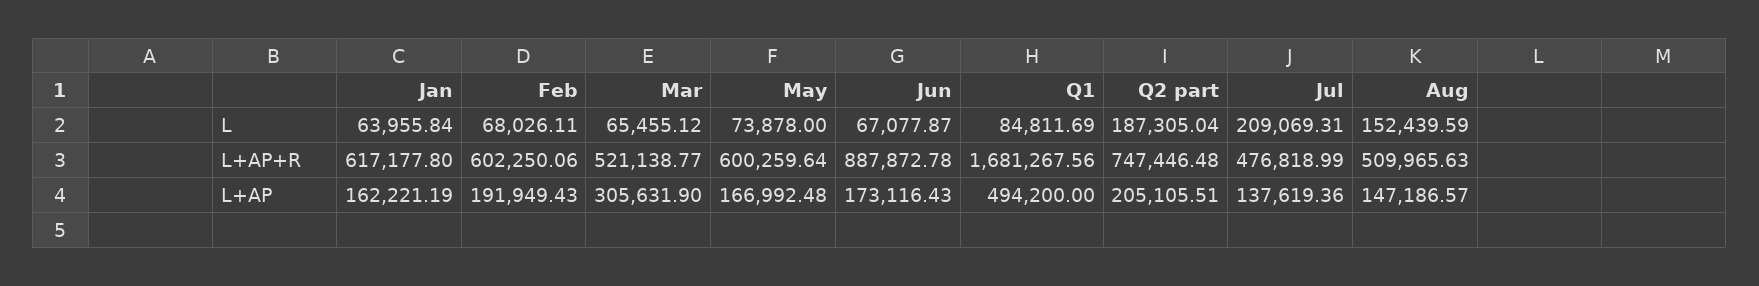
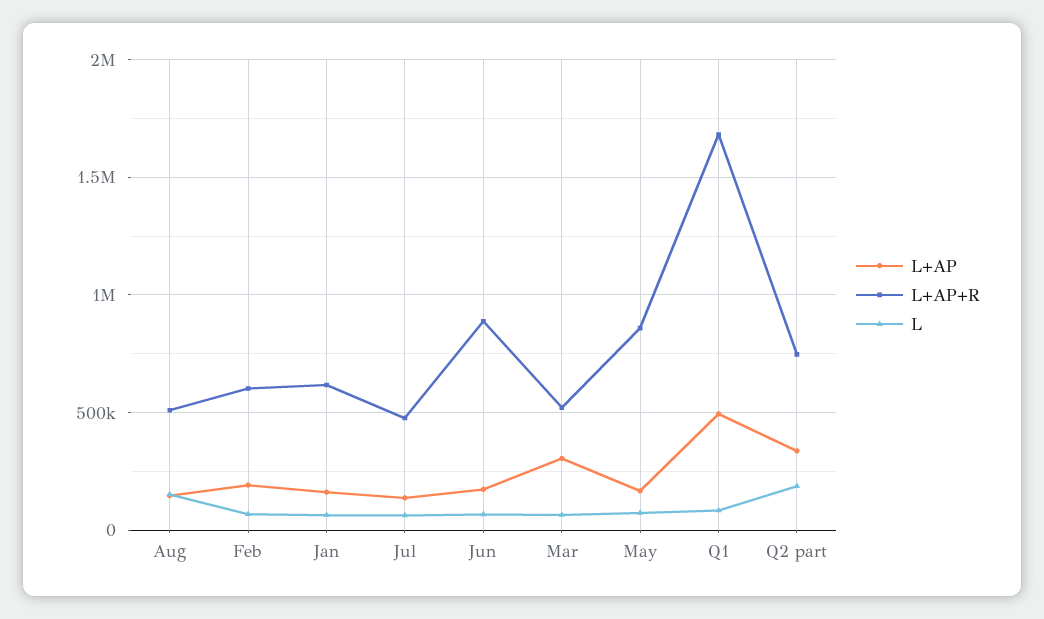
  {
    "L": {
      "Jan": 63955.84,
      "Feb": 68026.11,
      "Mar": 65455.12,
      "May": 73878,
      "Jun": 67077.87,
      "Q1": 84811.69,
      "Q2 part": 187305.04,
-     "Jul": 209069.31,
+     "Jul": 50000,
      "Aug": 152439.59
    },
    "L+AP+R": {
      "Jan": 617177.8,
      "Feb": 602250.06,
      "Mar": 521138.77,
-     "May": 600259.64,
+     "May": 850000,
      "Jun": 887872.78,
      "Q1": 1681267.56,
      "Q2 part": 747446.48,
      "Jul": 476818.99,
      "Aug": 509965.63
    },
    "L+AP": {
      "Jan": 162221.19,
      "Feb": 191949.43,
      "Mar": 305631.9,
      "May": 166992.48,
      "Jun": 173116.43,
      "Q1": 494200,
-     "Q2 part": 205105.51,
+     "Q2 part": 350000,
      "Jul": 137619.36,
      "Aug": 147186.57
    }
  }

